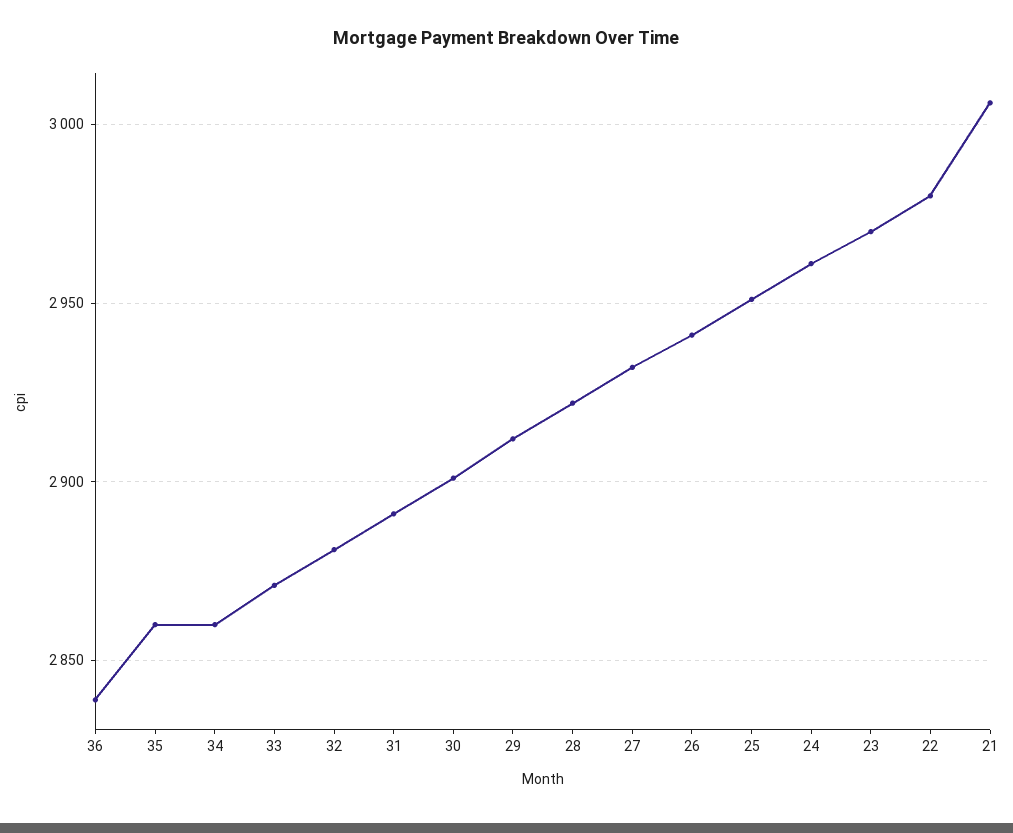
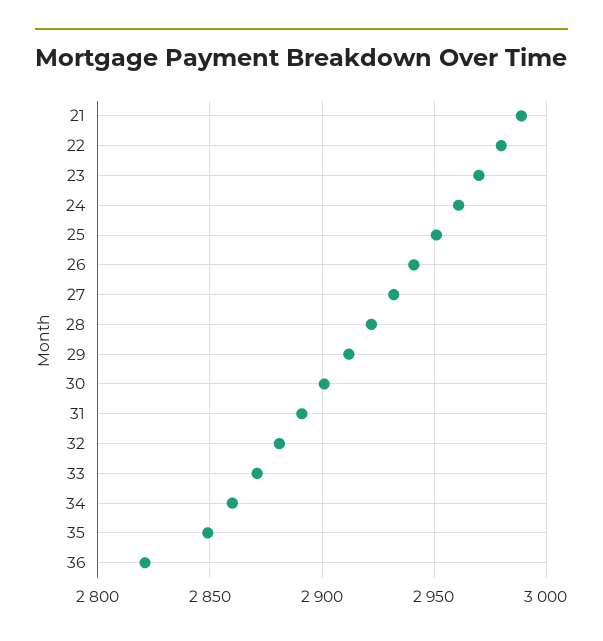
  {
-   "36": 2840,
+   "36": 2820,
-   "35": 2860,
+   "35": 2850,
    "34": 2860,
    "33": 2870,
    "32": 2880,
    "31": 2890,
    "30": 2900,
    "29": 2910,
    "28": 2920,
    "27": 2930,
    "26": 2940,
    "25": 2950,
    "24": 2960,
    "23": 2970,
    "22": 2980,
-   "21": 3005
+   "21": 2990
  }

